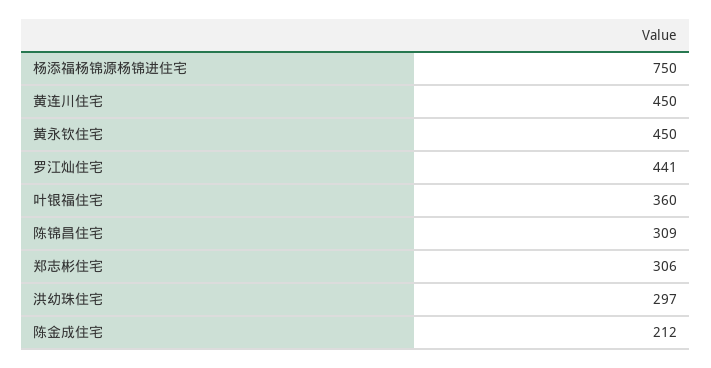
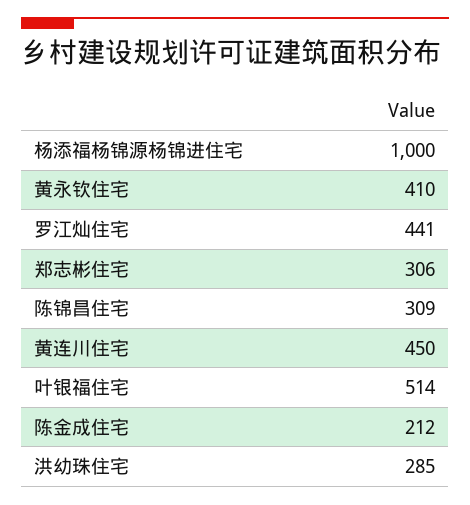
  {
-   "杨添福杨锦源杨锦进住宅": 750,
+   "杨添福杨锦源杨锦进住宅": 1000,
    "黄连川住宅": 450,
-   "黄永钦住宅": 450,
+   "黄永钦住宅": 410,
    "罗江灿住宅": 441,
-   "叶银福住宅": 360,
+   "叶银福住宅": 514,
    "陈锦昌住宅": 309,
    "郑志彬住宅": 306,
-   "洪幼珠住宅": 297,
+   "洪幼珠住宅": 285,
    "陈金成住宅": 212
  }

